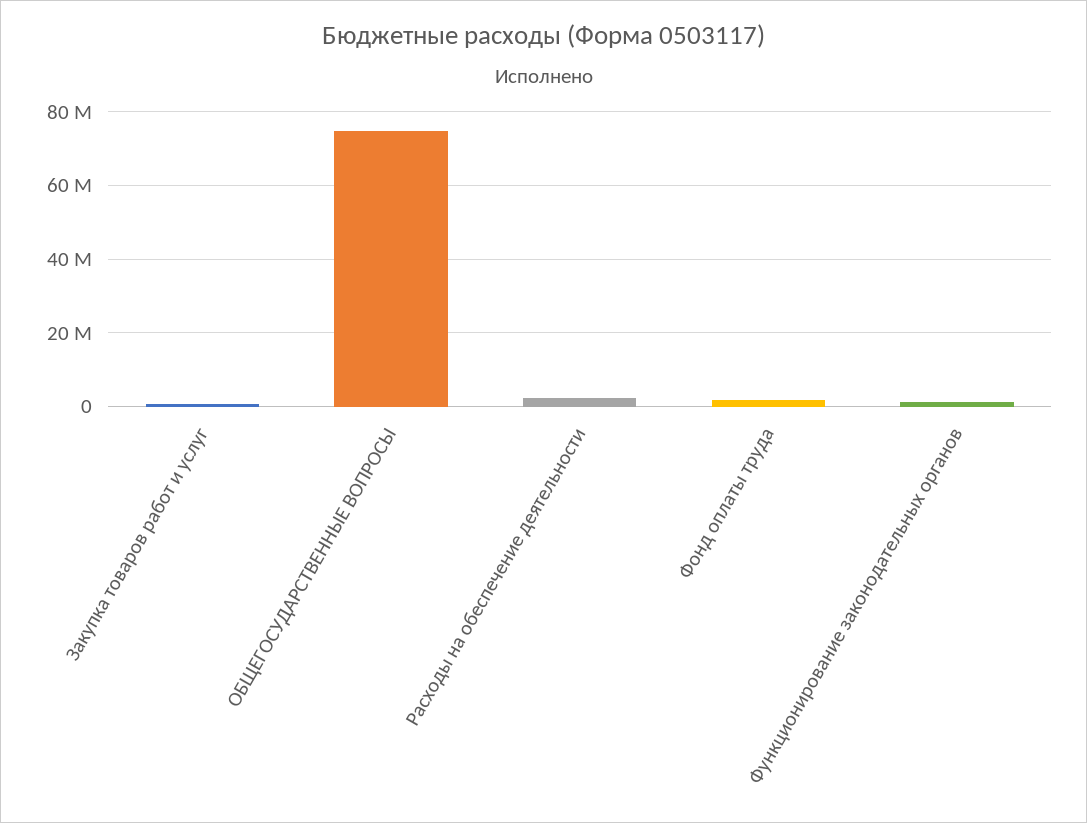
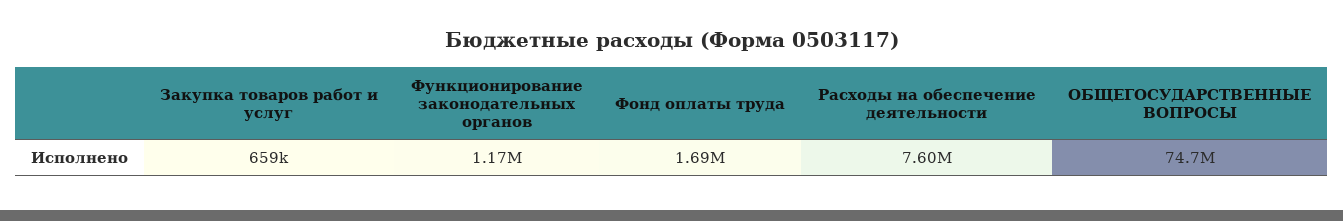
  {
    "Закупка товаров работ и услуг": 659000,
    "ОБЩЕГОСУДАРСТВЕННЫЕ ВОПРОСЫ": 74700000,
-   "Расходы на обеспечение деятельности": 2000000,
+   "Расходы на обеспечение деятельности": 7600000,
    "Фонд оплаты труда": 1690000,
    "Функционирование законодательных органов": 1170000
  }

